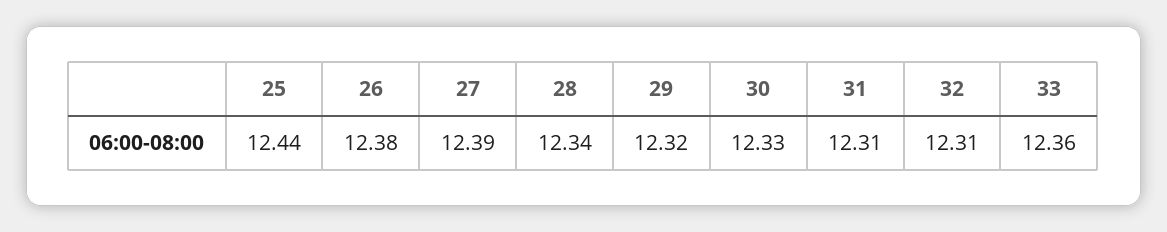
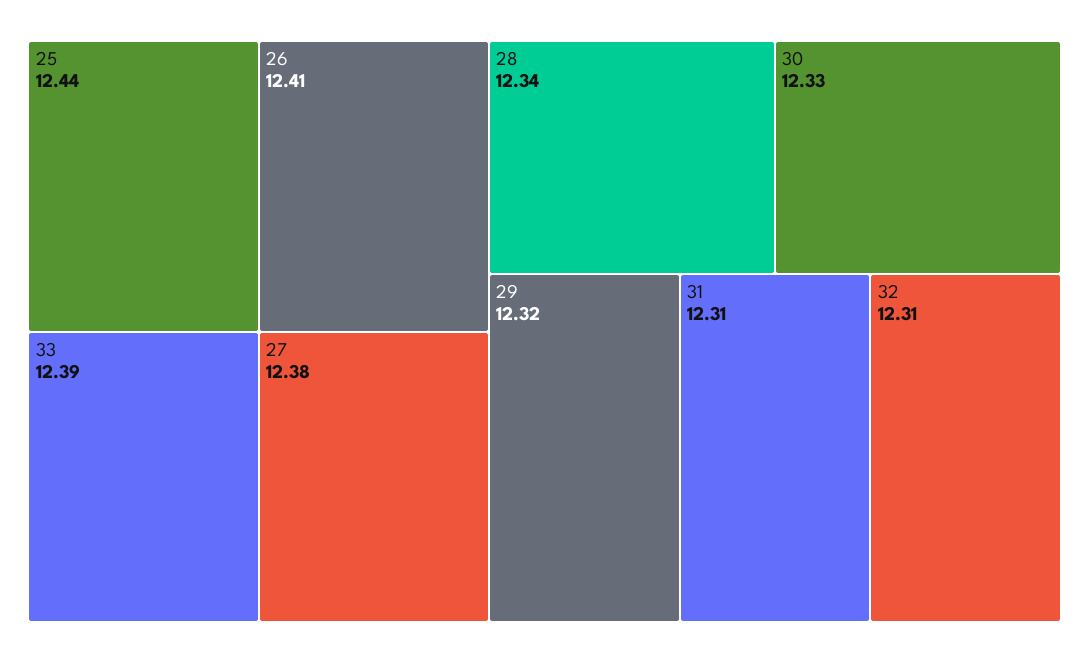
  {
    "25": 12.44,
-   "26": 12.38,
+   "26": 12.41,
-   "27": 12.39,
+   "27": 12.38,
    "28": 12.34,
    "29": 12.32,
    "30": 12.33,
    "31": 12.31,
    "32": 12.31,
-   "33": 12.36
+   "33": 12.39
  }

